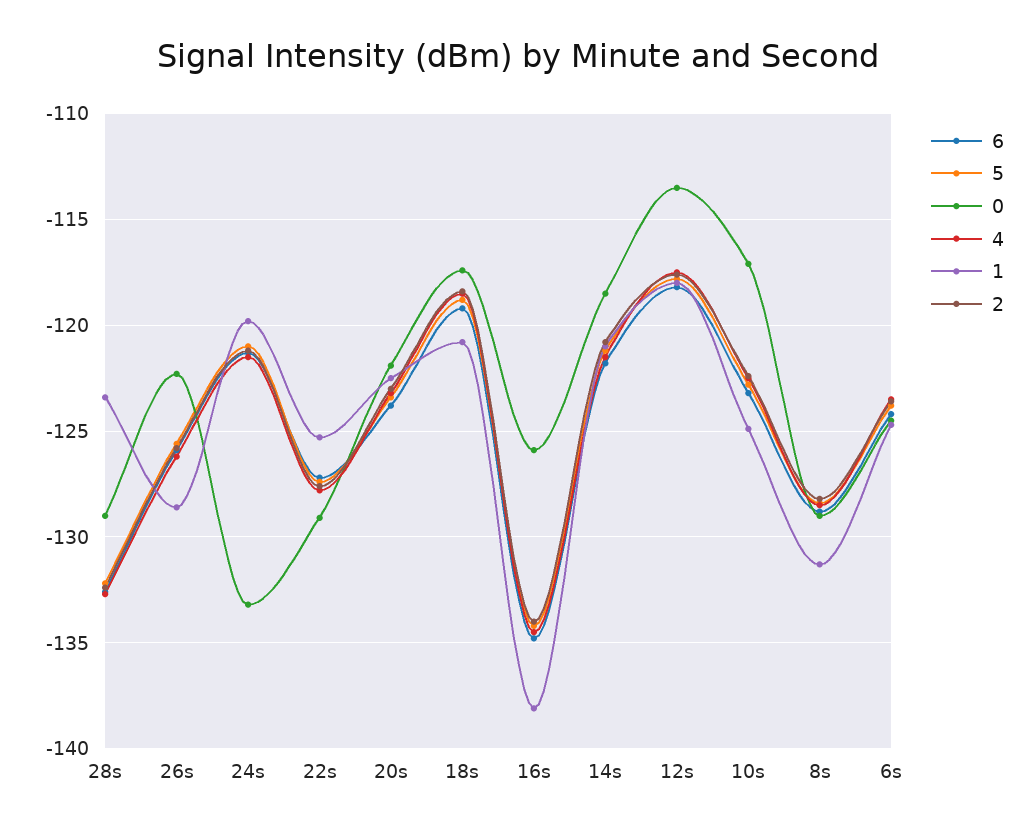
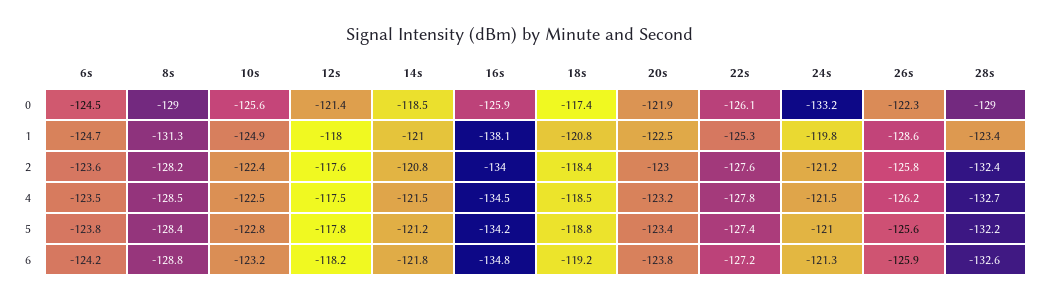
  {
    "6": {
      "28s": -132.6,
      "26s": -125.9,
      "24s": -121.3,
      "22s": -127.2,
      "20s": -123.8,
      "18s": -119.2,
      "16s": -134.8,
      "14s": -121.8,
      "12s": -118.2,
      "10s": -123.2,
      "8s": -128.8,
      "6s": -124.2
    },
    "5": {
      "28s": -132.2,
      "26s": -125.6,
      "24s": -121,
      "22s": -127.4,
      "20s": -123.4,
      "18s": -118.8,
      "16s": -134.2,
      "14s": -121.2,
      "12s": -117.8,
      "10s": -122.8,
      "8s": -128.4,
      "6s": -123.8
    },
    "0": {
      "28s": -129,
      "26s": -122.3,
      "24s": -133.2,
-     "22s": -129,
+     "22s": -126.1,
      "20s": -121.9,
      "18s": -117.4,
      "16s": -125.9,
      "14s": -118.5,
-     "12s": -113.5,
+     "12s": -121.4,
-     "10s": -117,
+     "10s": -125.6,
      "8s": -129,
      "6s": -124.5
    },
    "4": {
      "28s": -132.7,
      "26s": -126.2,
      "24s": -121.5,
      "22s": -127.8,
      "20s": -123.2,
      "18s": -118.5,
      "16s": -134.5,
      "14s": -121.5,
      "12s": -117.5,
      "10s": -122.5,
      "8s": -128.5,
      "6s": -123.5
    },
    "1": {
      "28s": -123.4,
      "26s": -128.6,
      "24s": -119.8,
      "22s": -125.3,
      "20s": -122.5,
      "18s": -120.8,
      "16s": -138.1,
      "14s": -121,
      "12s": -118,
      "10s": -124.9,
      "8s": -131.3,
      "6s": -124.7
    },
    "2": {
      "28s": -132.4,
      "26s": -125.8,
      "24s": -121.2,
      "22s": -127.6,
      "20s": -123,
      "18s": -118.4,
      "16s": -134,
      "14s": -120.8,
      "12s": -117.6,
      "10s": -122.4,
      "8s": -128.2,
      "6s": -123.6
    }
  }

